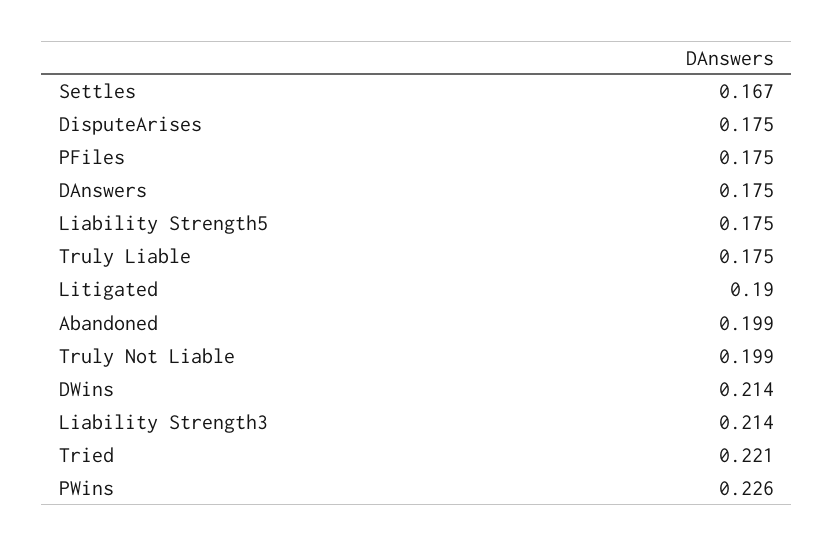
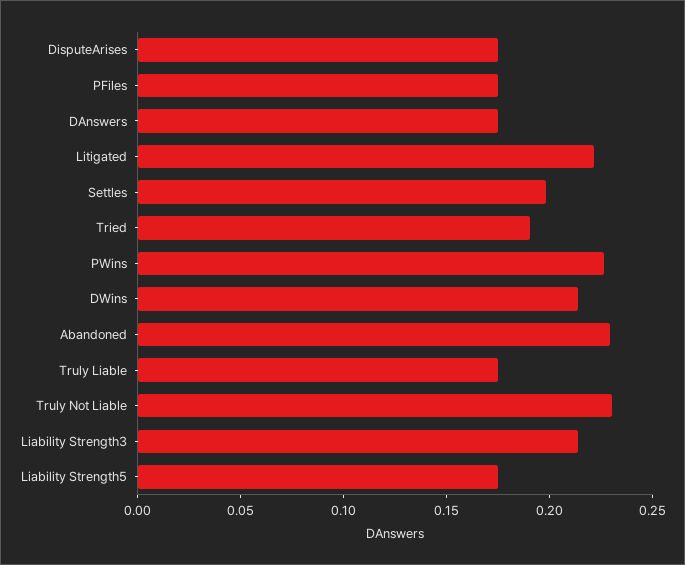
  {
-   "Settles": 0.167,
+   "Settles": 0.2,
    "DisputeArises": 0.175,
    "PFiles": 0.175,
    "DAnswers": 0.175,
    "Liability Strength5": 0.175,
    "Truly Liable": 0.175,
-   "Litigated": 0.19,
+   "Litigated": 0.22,
-   "Abandoned": 0.199,
+   "Abandoned": 0.23,
-   "Truly Not Liable": 0.199,
+   "Truly Not Liable": 0.23,
    "DWins": 0.214,
    "Liability Strength3": 0.214,
-   "Tried": 0.221,
+   "Tried": 0.19,
    "PWins": 0.226
  }

